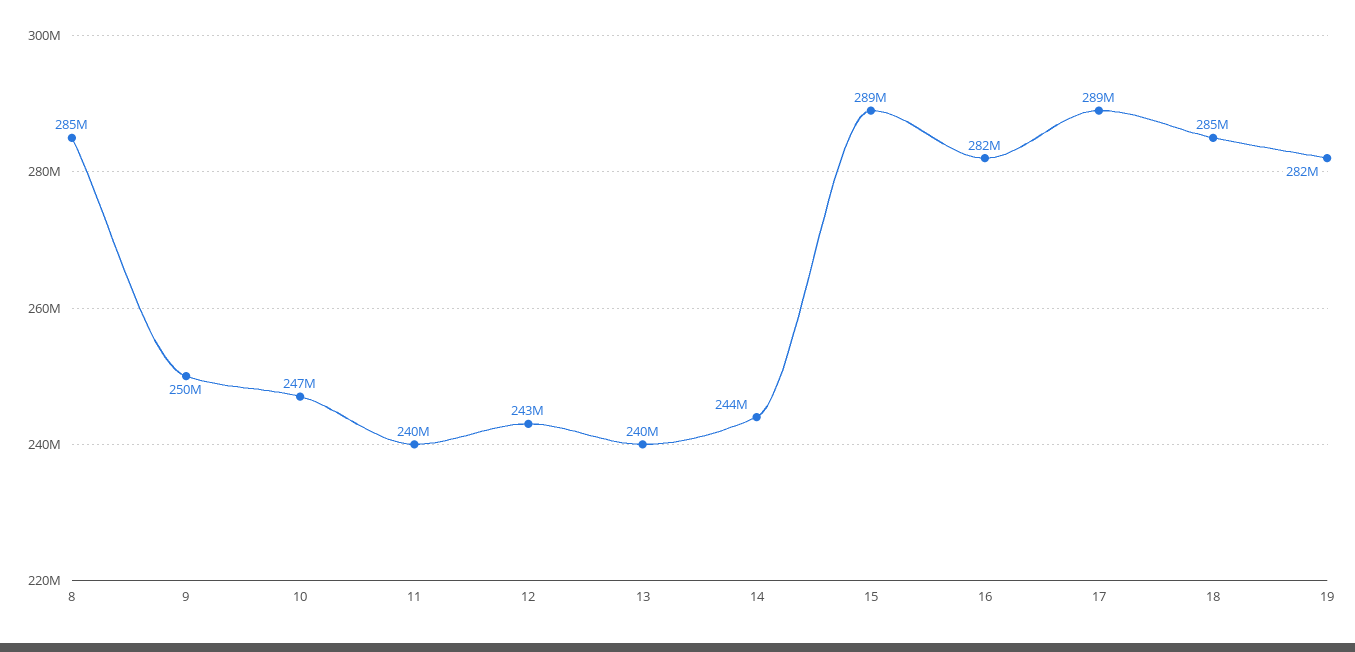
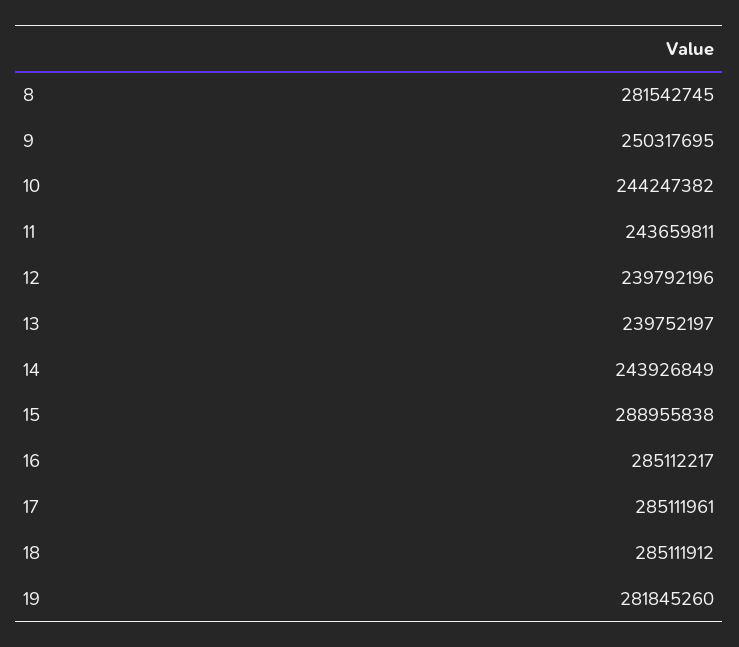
  {
-   "8": 285000000,
+   "8": 281542745,
    "9": 250317695,
-   "10": 247000000,
+   "10": 244247382,
-   "11": 240000000,
+   "11": 243659811,
-   "12": 243000000,
+   "12": 239792196,
    "13": 239752197,
    "14": 243926849,
    "15": 288955838,
-   "16": 282000000,
+   "16": 285112217,
-   "17": 289000000,
+   "17": 285111961,
    "18": 285111912,
    "19": 281845260
  }

